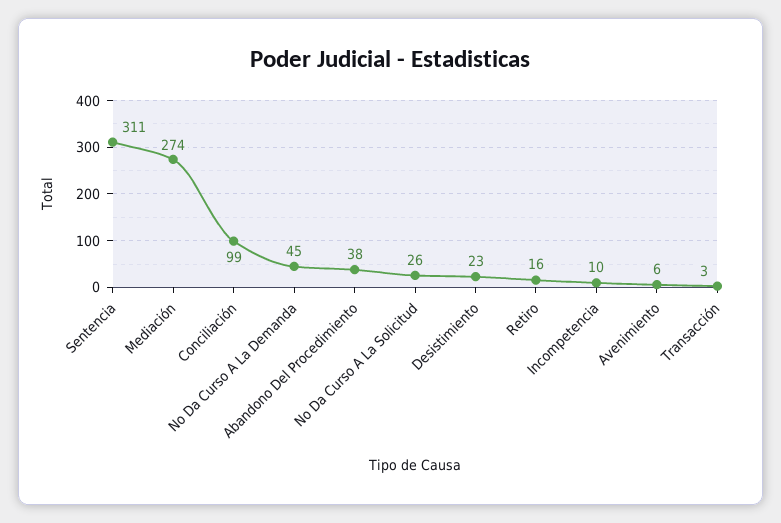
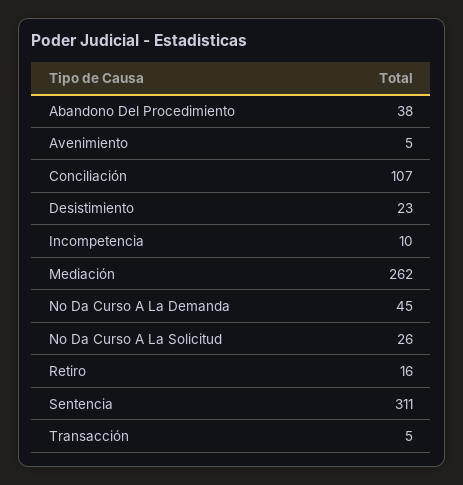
  {
    "Sentencia": 311,
-   "Mediación": 274,
+   "Mediación": 262,
-   "Conciliación": 99,
+   "Conciliación": 107,
    "No Da Curso A La Demanda": 45,
    "Abandono Del Procedimiento": 38,
    "No Da Curso A La Solicitud": 26,
    "Desistimiento": 23,
    "Retiro": 16,
    "Incompetencia": 10,
-   "Avenimiento": 6,
+   "Avenimiento": 5,
-   "Transacción": 3
+   "Transacción": 5
  }

